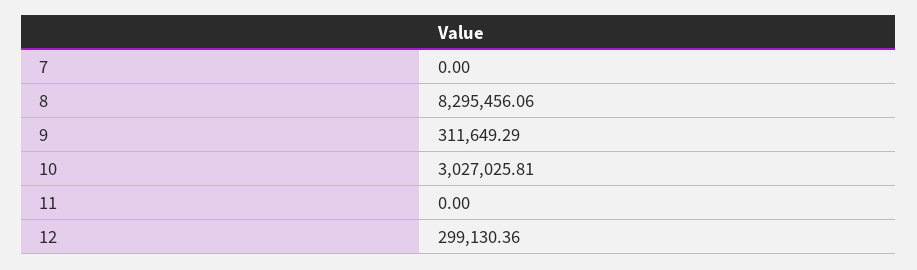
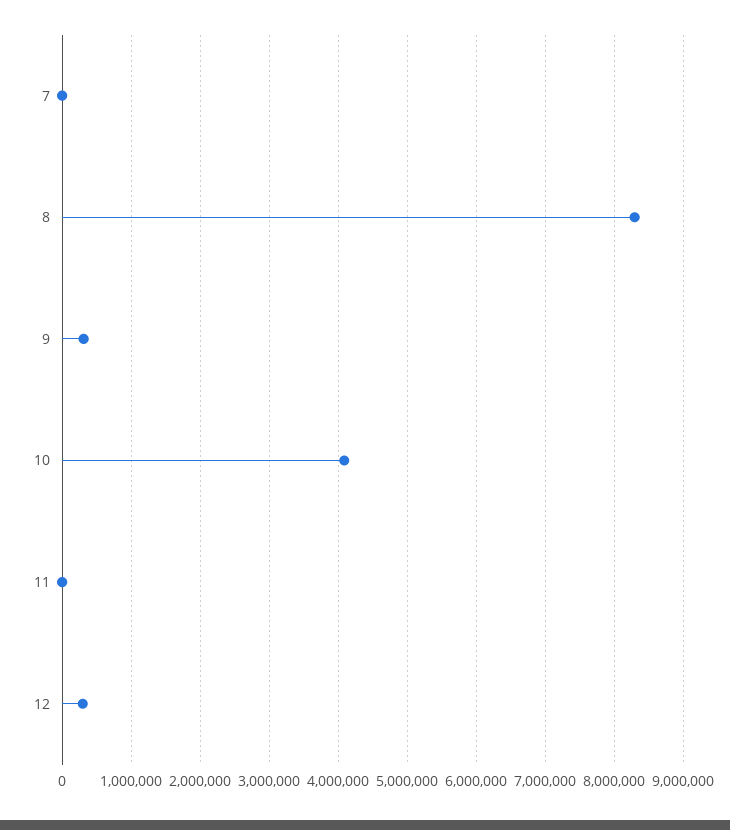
  {
    "7": 0,
    "8": 8295456.06,
    "9": 311649.29,
-   "10": 3027025.81,
+   "10": 4100000,
    "11": 0,
    "12": 299130.36
  }

